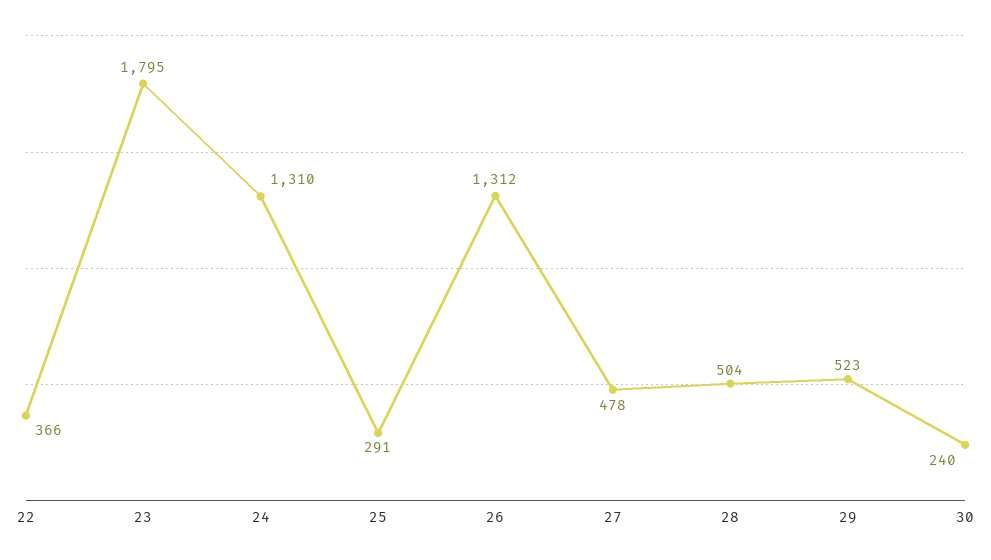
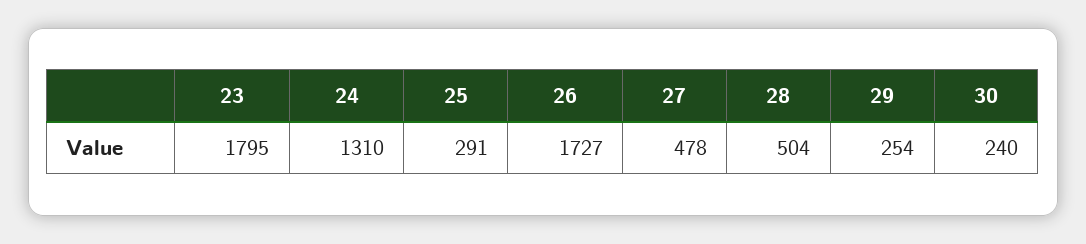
  {
-   "22": 366,
    "23": 1795,
    "24": 1310,
    "25": 291,
-   "26": 1312,
+   "26": 1727,
    "27": 478,
    "28": 504,
-   "29": 523,
+   "29": 254,
    "30": 240
  }

